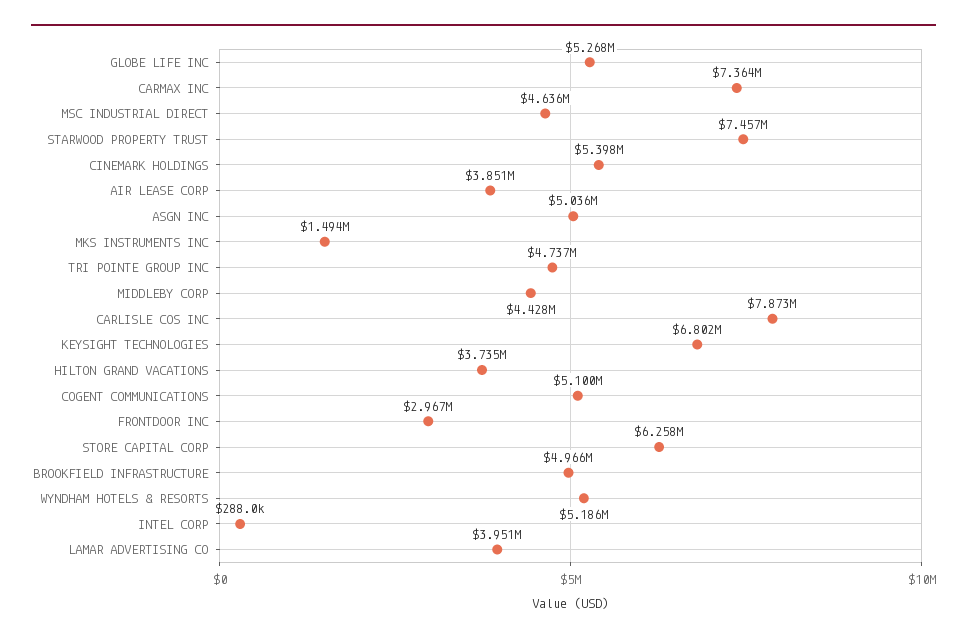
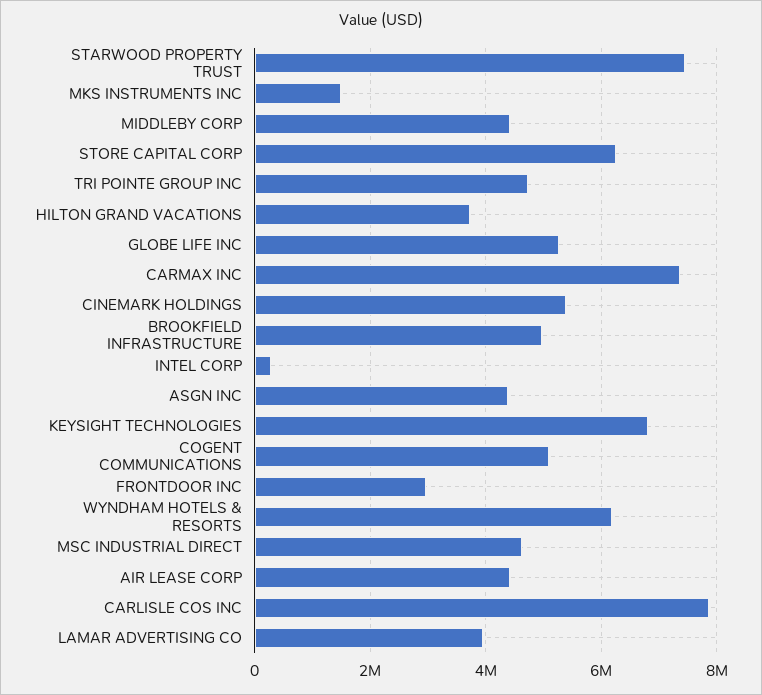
  {
    "GLOBE LIFE INC": 5268000,
    "CARMAX INC": 7364000,
    "MSC INDUSTRIAL DIRECT": 4636000,
    "STARWOOD PROPERTY TRUST": 7457000,
    "CINEMARK HOLDINGS": 5398000,
-   "AIR LEASE CORP": 3851000,
+   "AIR LEASE CORP": 4400000,
-   "ASGN INC": 5036000,
+   "ASGN INC": 4400000,
    "MKS INSTRUMENTS INC": 1494000,
    "TRI POINTE GROUP INC": 4737000,
    "MIDDLEBY CORP": 4428000,
    "CARLISLE COS INC": 7873000,
    "KEYSIGHT TECHNOLOGIES": 6802000,
    "HILTON GRAND VACATIONS": 3735000,
    "COGENT COMMUNICATIONS": 5100000,
    "FRONTDOOR INC": 2967000,
    "STORE CAPITAL CORP": 6258000,
    "BROOKFIELD INFRASTRUCTURE": 4966000,
-   "WYNDHAM HOTELS & RESORTS": 5186000,
+   "WYNDHAM HOTELS & RESORTS": 6200000,
    "INTEL CORP": 288000,
    "LAMAR ADVERTISING CO": 3951000
  }

